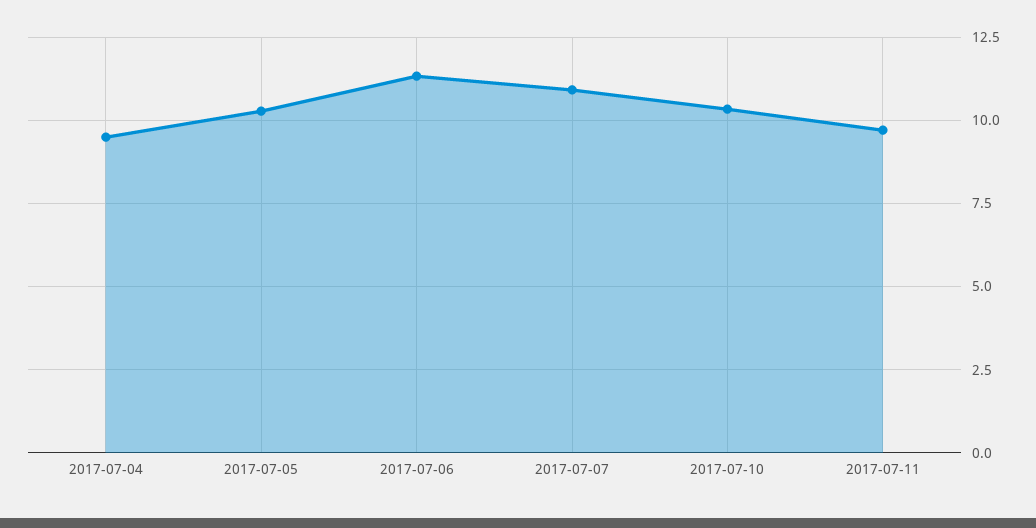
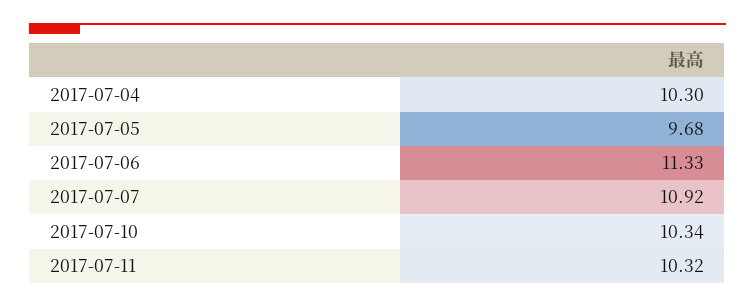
  {
-   "2017-07-04": 9.5,
+   "2017-07-04": 10.3,
-   "2017-07-05": 10.25,
+   "2017-07-05": 9.68,
    "2017-07-06": 11.33,
    "2017-07-07": 10.92,
    "2017-07-10": 10.34,
-   "2017-07-11": 9.75
+   "2017-07-11": 10.32
  }

